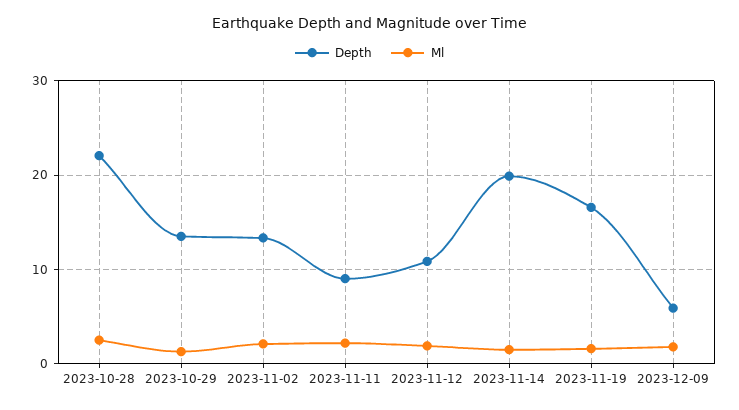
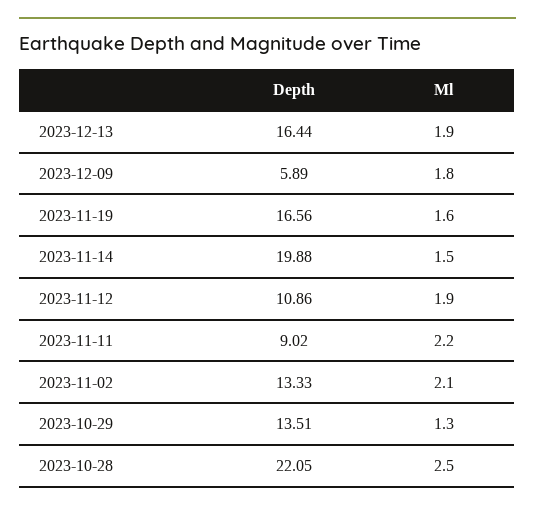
  {
    "Depth": {
      "2023-10-28": 22.05,
      "2023-10-29": 13.51,
      "2023-11-02": 13.33,
      "2023-11-11": 9.02,
      "2023-11-12": 10.86,
      "2023-11-14": 19.88,
      "2023-11-19": 16.56,
-     "2023-12-09": 5.89
+     "2023-12-09": 5.89,
+     "2023-12-13": 16.44
    },
    "Ml": {
      "2023-10-28": 2.5,
      "2023-10-29": 1.3,
      "2023-11-02": 2.1,
      "2023-11-11": 2.2,
      "2023-11-12": 1.9,
      "2023-11-14": 1.5,
      "2023-11-19": 1.6,
-     "2023-12-09": 1.8
+     "2023-12-09": 1.8,
+     "2023-12-13": 1.9
    }
  }

